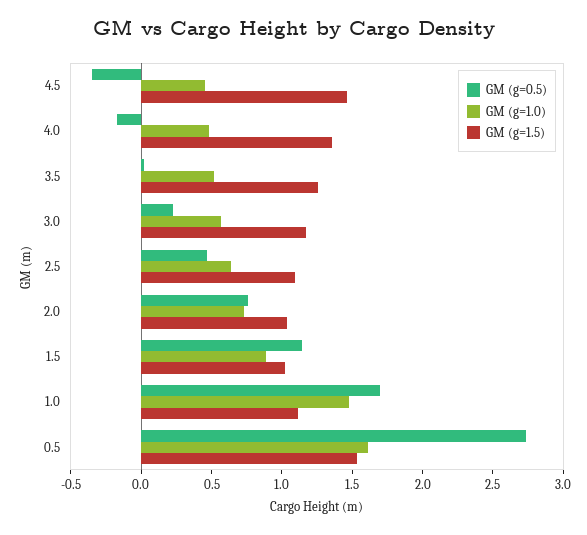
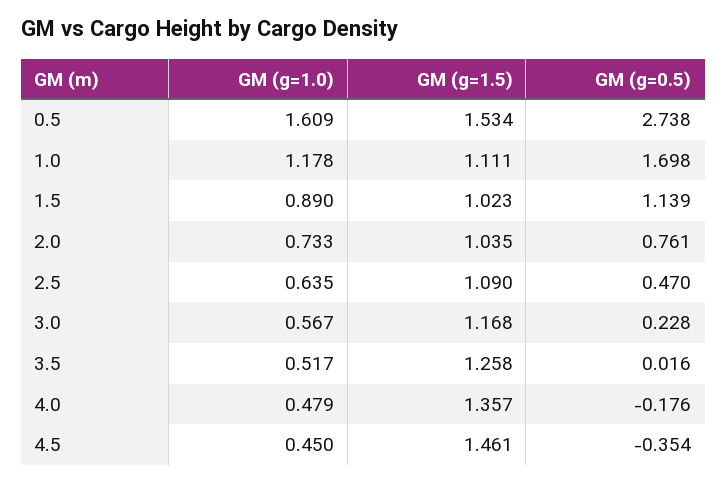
  {
    "GM (g=0.5)": {
      "4.5": -0.354,
      "4.0": -0.176,
      "3.5": 0.016,
      "3.0": 0.228,
      "2.5": 0.47,
      "2.0": 0.761,
      "1.5": 1.139,
      "1.0": 1.698,
      "0.5": 2.738
    },
    "GM (g=1.0)": {
      "4.5": 0.45,
      "4.0": 0.479,
      "3.5": 0.517,
      "3.0": 0.567,
      "2.5": 0.635,
      "2.0": 0.733,
      "1.5": 0.89,
-     "1.0": 1.5,
+     "1.0": 1.178,
      "0.5": 1.609
    },
    "GM (g=1.5)": {
      "4.5": 1.461,
      "4.0": 1.357,
      "3.5": 1.258,
      "3.0": 1.168,
      "2.5": 1.09,
      "2.0": 1.035,
      "1.5": 1.023,
      "1.0": 1.111,
      "0.5": 1.534
    }
  }

